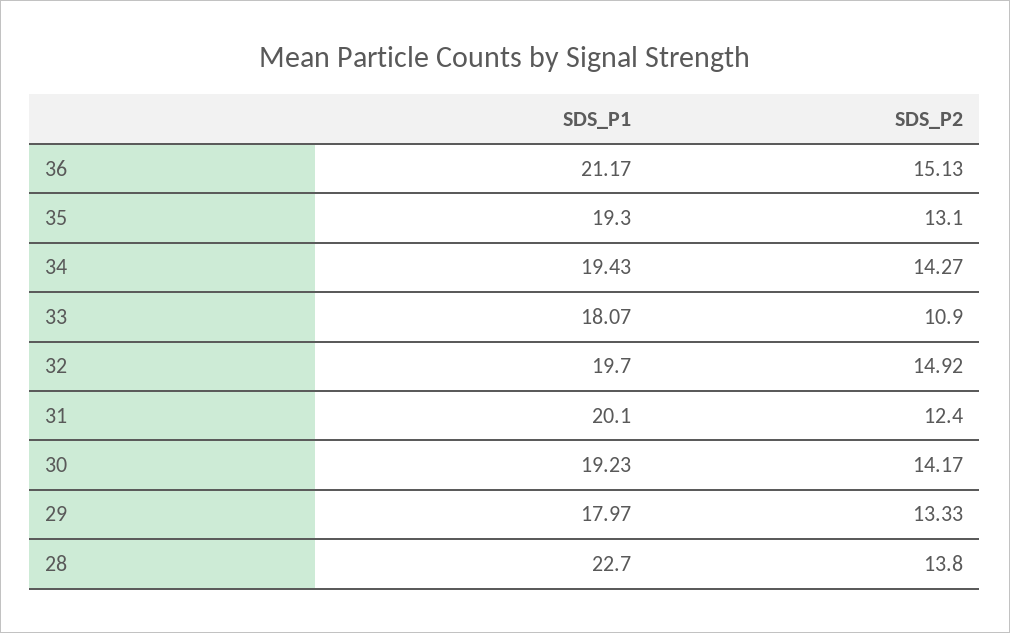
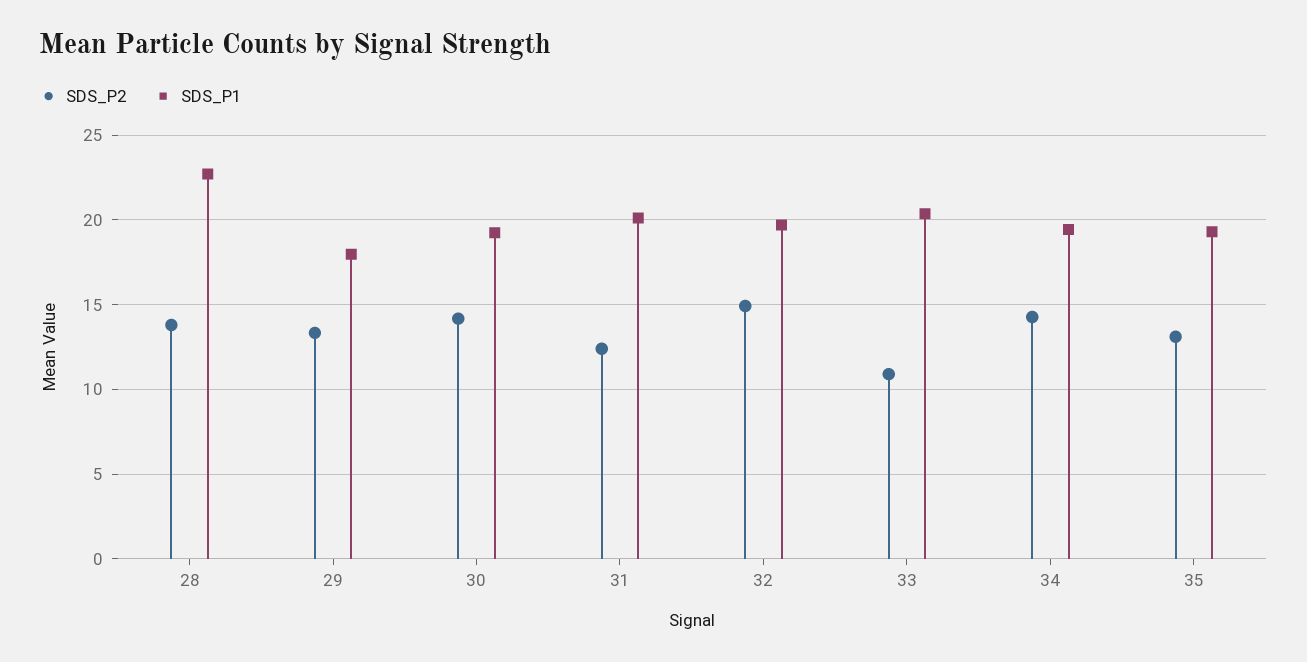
  {
    "SDS_P1": {
-     "36": 21.17,
      "35": 19.3,
      "34": 19.43,
-     "33": 18.07,
+     "33": 20.5,
      "32": 19.7,
      "31": 20.1,
      "30": 19.23,
      "29": 17.97,
      "28": 22.7
    },
    "SDS_P2": {
-     "36": 15.13,
      "35": 13.1,
      "34": 14.27,
      "33": 10.9,
      "32": 14.92,
      "31": 12.4,
      "30": 14.17,
      "29": 13.33,
      "28": 13.8
    }
  }

